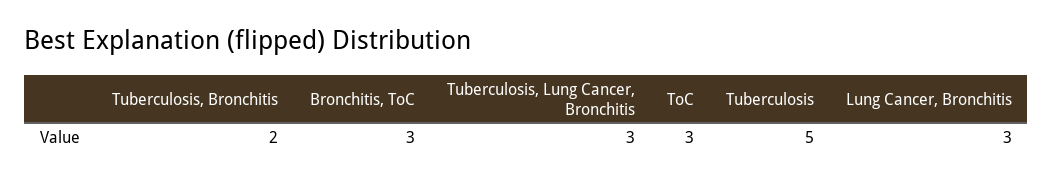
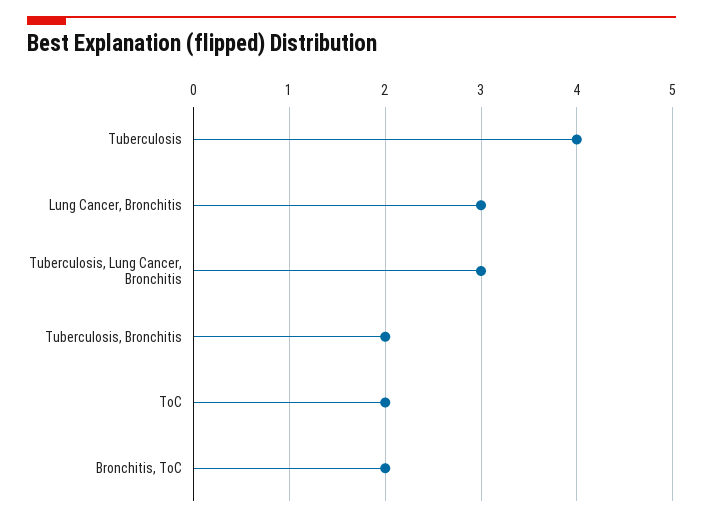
  {
    "Tuberculosis, Bronchitis": 2,
-   "Bronchitis, ToC": 3,
+   "Bronchitis, ToC": 2,
    "Tuberculosis, Lung Cancer, Bronchitis": 3,
-   "ToC": 3,
+   "ToC": 2,
-   "Tuberculosis": 5,
+   "Tuberculosis": 4,
    "Lung Cancer, Bronchitis": 3
  }

